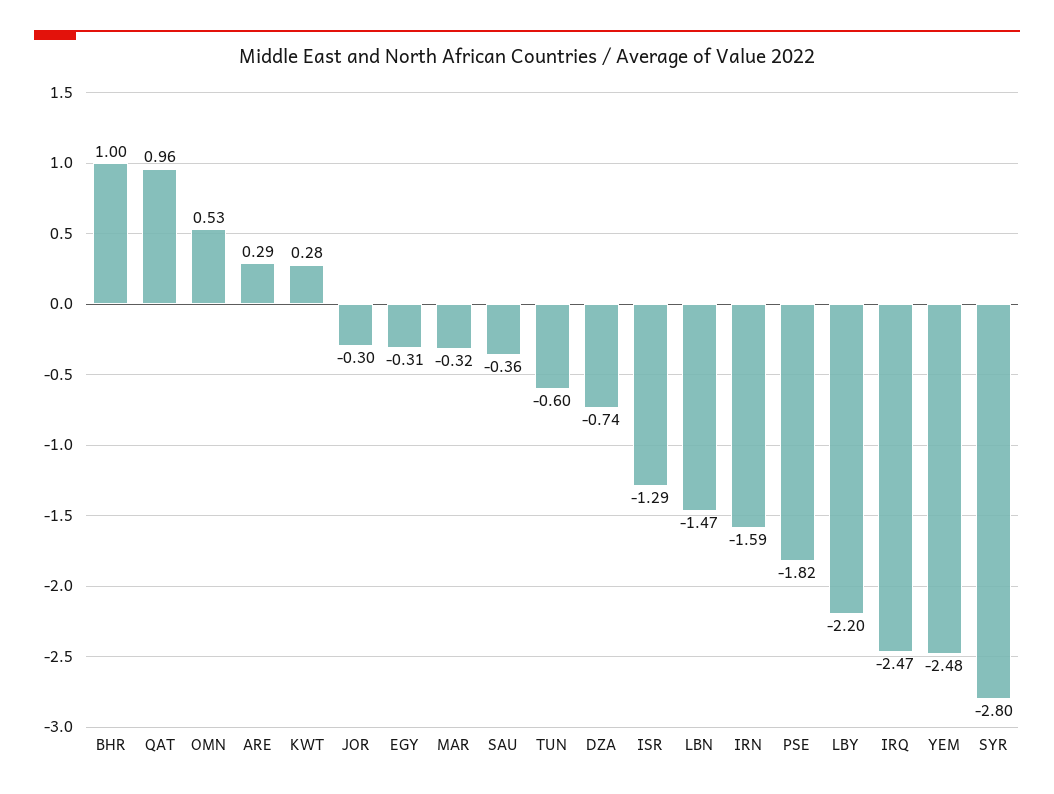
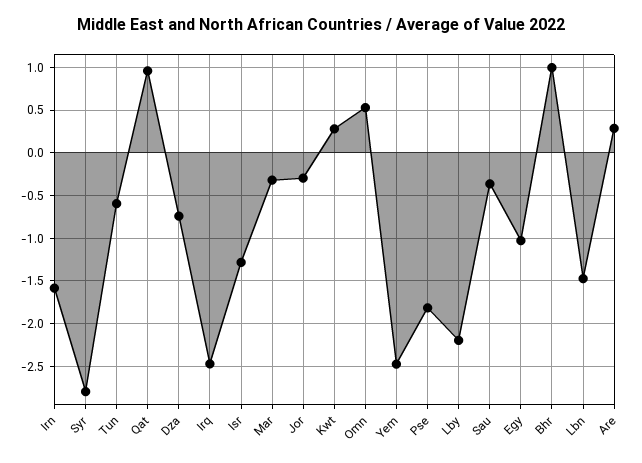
  {
    "BHR": 1,
    "QAT": 0.96,
    "OMN": 0.53,
    "ARE": 0.29,
    "KWT": 0.28,
    "JOR": -0.3,
-   "EGY": -0.31,
+   "EGY": -1,
    "MAR": -0.32,
    "SAU": -0.36,
    "TUN": -0.6,
    "DZA": -0.74,
    "ISR": -1.29,
    "LBN": -1.47,
    "IRN": -1.59,
    "PSE": -1.82,
    "LBY": -2.2,
    "IRQ": -2.47,
    "YEM": -2.48,
    "SYR": -2.8
  }

